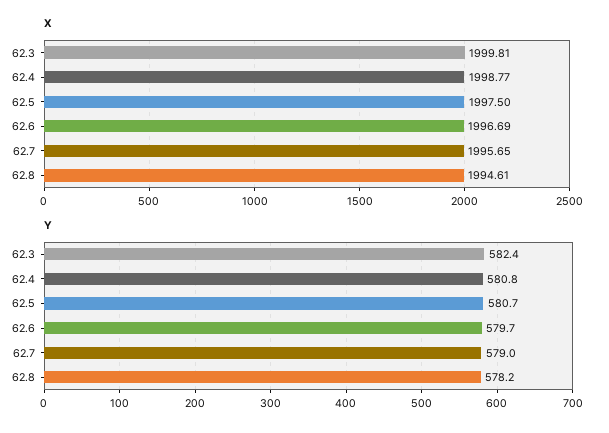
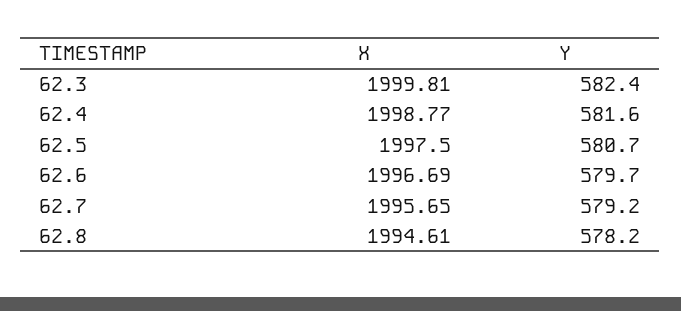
  {
    "X": {
      "62.3": 1999.81,
      "62.4": 1998.77,
      "62.5": 1997.5,
      "62.6": 1996.69,
      "62.7": 1995.65,
      "62.8": 1994.61
    },
    "Y": {
      "62.3": 582.4,
-     "62.4": 580.8,
+     "62.4": 581.6,
      "62.5": 580.7,
      "62.6": 579.7,
-     "62.7": 579,
+     "62.7": 579.2,
      "62.8": 578.2
    }
  }

